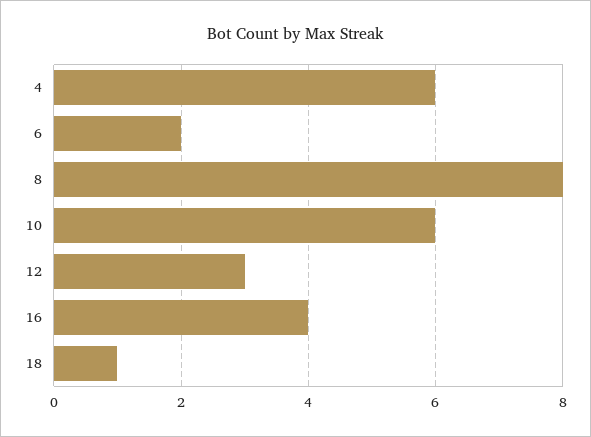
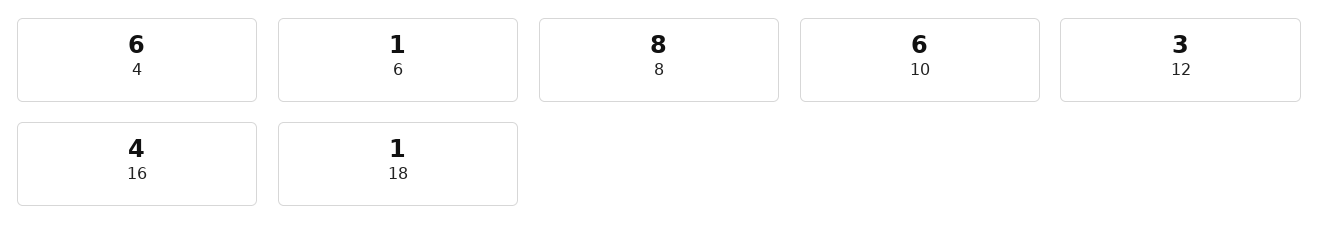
  {
    "4": 6,
-   "6": 2,
+   "6": 1,
    "8": 8,
    "10": 6,
    "12": 3,
    "16": 4,
    "18": 1
  }

